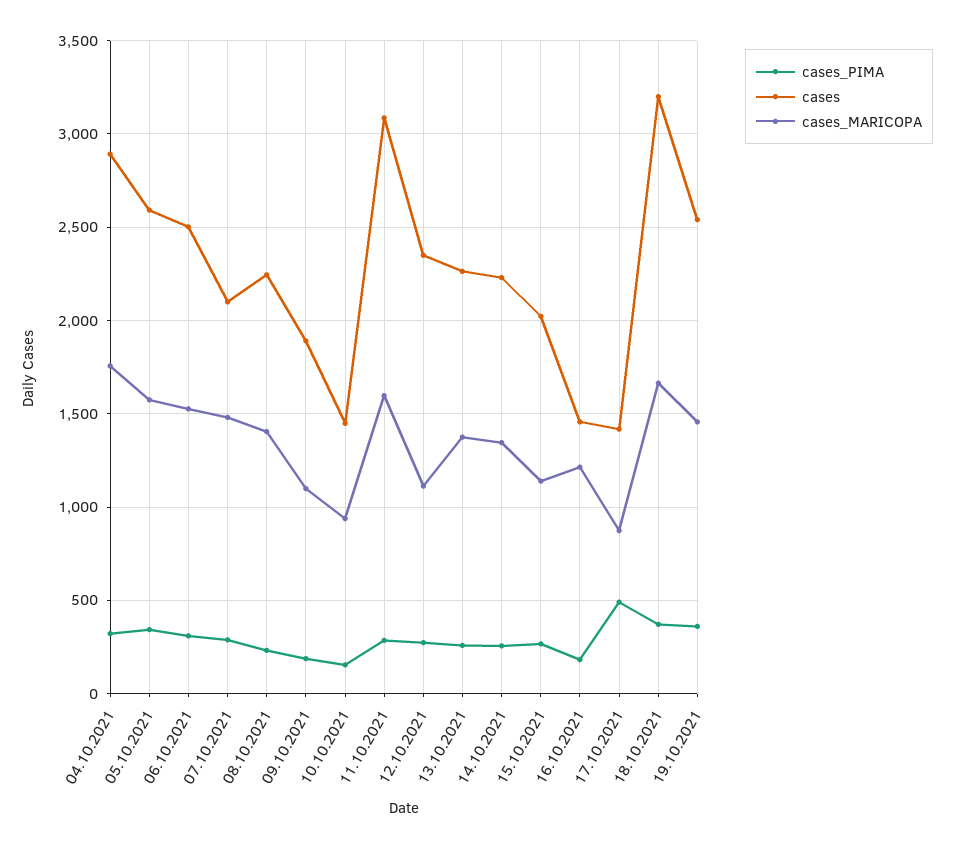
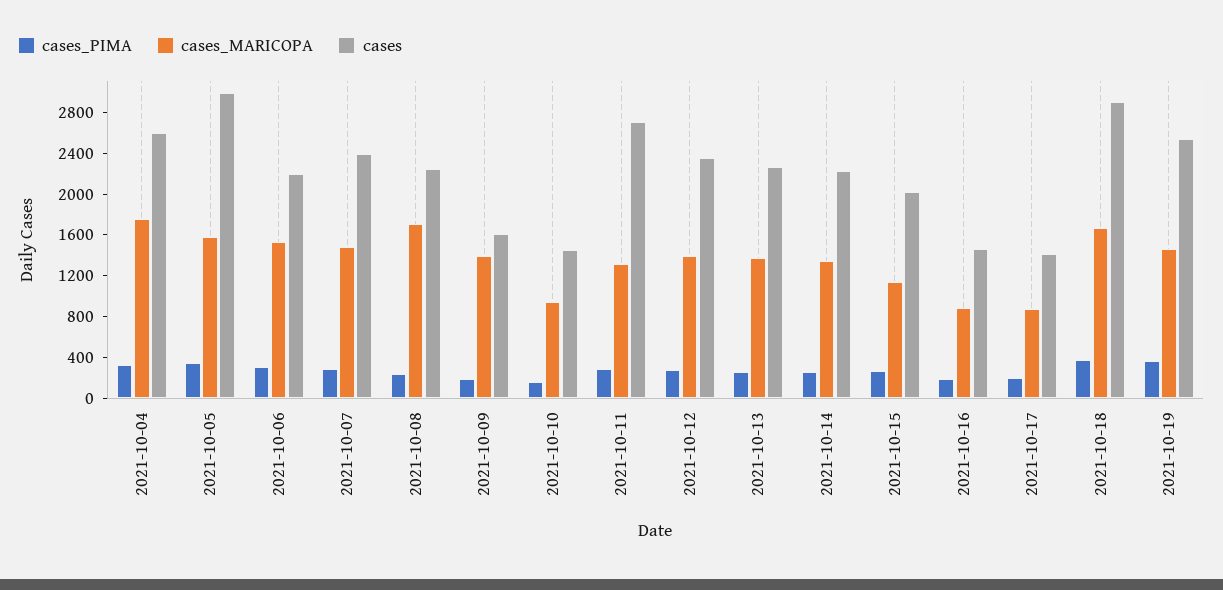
  {
    "cases_PIMA": {
      "04.10.2021": 300,
      "05.10.2021": 350,
      "06.10.2021": 300,
      "07.10.2021": 300,
      "08.10.2021": 250,
      "09.10.2021": 200,
      "10.10.2021": 150,
      "11.10.2021": 300,
      "12.10.2021": 250,
      "13.10.2021": 250,
      "14.10.2021": 250,
      "15.10.2021": 250,
      "16.10.2021": 200,
-     "17.10.2021": 500,
+     "17.10.2021": 200,
      "18.10.2021": 350,
      "19.10.2021": 350
    },
    "cases": {
-     "04.10.2021": 2900,
+     "04.10.2021": 2600,
-     "05.10.2021": 2600,
+     "05.10.2021": 3000,
-     "06.10.2021": 2500,
+     "06.10.2021": 2200,
-     "07.10.2021": 2100,
+     "07.10.2021": 2400,
      "08.10.2021": 2250,
-     "09.10.2021": 1900,
+     "09.10.2021": 1600,
      "10.10.2021": 1450,
-     "11.10.2021": 3100,
+     "11.10.2021": 2700,
      "12.10.2021": 2350,
      "13.10.2021": 2250,
      "14.10.2021": 2250,
      "15.10.2021": 2000,
      "16.10.2021": 1450,
      "17.10.2021": 1400,
-     "18.10.2021": 3200,
+     "18.10.2021": 2900,
      "19.10.2021": 2550
    },
    "cases_MARICOPA": {
      "04.10.2021": 1750,
      "05.10.2021": 1550,
      "06.10.2021": 1550,
      "07.10.2021": 1500,
-     "08.10.2021": 1400,
+     "08.10.2021": 1700,
-     "09.10.2021": 1100,
+     "09.10.2021": 1400,
      "10.10.2021": 950,
-     "11.10.2021": 1600,
+     "11.10.2021": 1300,
-     "12.10.2021": 1100,
+     "12.10.2021": 1400,
      "13.10.2021": 1400,
      "14.10.2021": 1350,
      "15.10.2021": 1150,
-     "16.10.2021": 1200,
+     "16.10.2021": 900,
      "17.10.2021": 850,
      "18.10.2021": 1650,
      "19.10.2021": 1450
    }
  }

